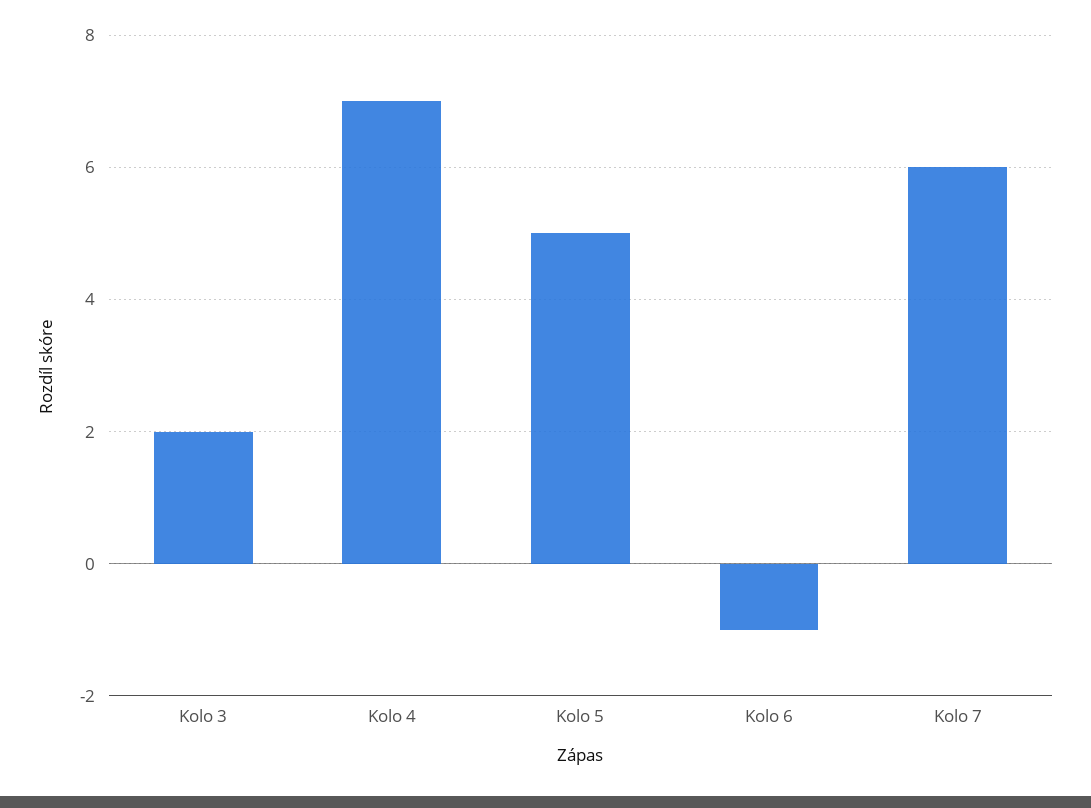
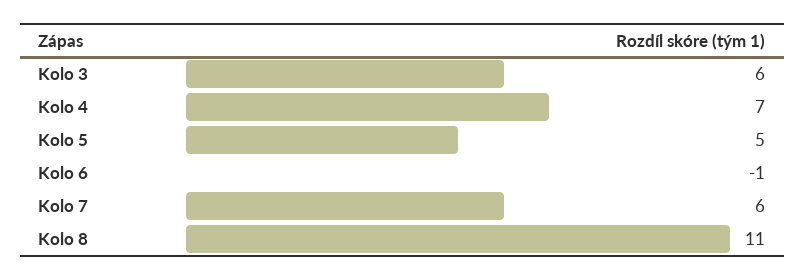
  {
-   "Kolo 3": 2,
+   "Kolo 3": 6,
    "Kolo 4": 7,
    "Kolo 5": 5,
    "Kolo 6": -1,
-   "Kolo 7": 6
+   "Kolo 7": 6,
+   "Kolo 8": 11
  }

